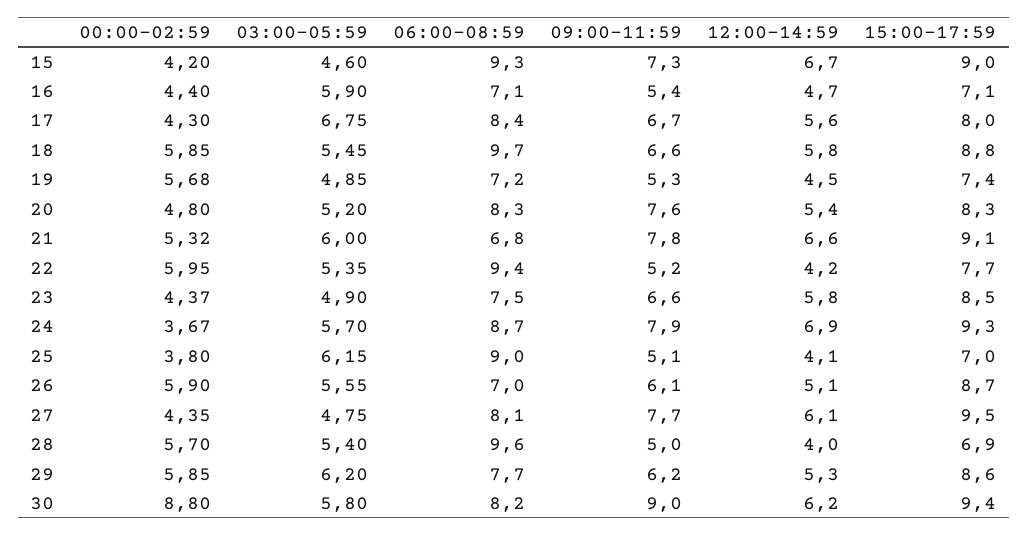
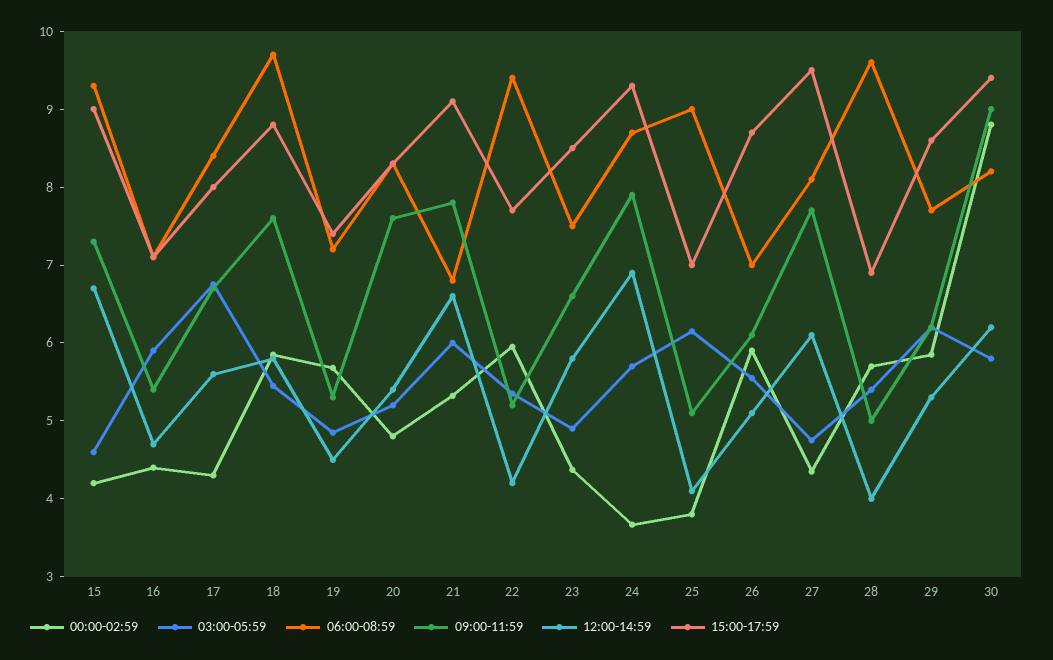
  {
    "00:00-02:59": {
      "15": 4.2,
      "16": 4.4,
      "17": 4.3,
      "18": 5.85,
      "19": 5.68,
      "20": 4.8,
      "21": 5.32,
      "22": 5.95,
      "23": 4.37,
      "24": 3.67,
      "25": 3.8,
      "26": 5.9,
      "27": 4.35,
      "28": 5.7,
      "29": 5.85,
      "30": 8.8
    },
    "03:00-05:59": {
      "15": 4.6,
      "16": 5.9,
      "17": 6.75,
      "18": 5.45,
      "19": 4.85,
      "20": 5.2,
      "21": 6,
      "22": 5.35,
      "23": 4.9,
      "24": 5.7,
      "25": 6.15,
      "26": 5.55,
      "27": 4.75,
      "28": 5.4,
      "29": 6.2,
      "30": 5.8
    },
    "06:00-08:59": {
      "15": 9.3,
      "16": 7.1,
      "17": 8.4,
      "18": 9.7,
      "19": 7.2,
      "20": 8.3,
      "21": 6.8,
      "22": 9.4,
      "23": 7.5,
      "24": 8.7,
      "25": 9,
      "26": 7,
      "27": 8.1,
      "28": 9.6,
      "29": 7.7,
      "30": 8.2
    },
    "09:00-11:59": {
      "15": 7.3,
      "16": 5.4,
      "17": 6.7,
-     "18": 6.6,
+     "18": 7.6,
      "19": 5.3,
      "20": 7.6,
      "21": 7.8,
      "22": 5.2,
      "23": 6.6,
      "24": 7.9,
      "25": 5.1,
      "26": 6.1,
      "27": 7.7,
      "28": 5,
      "29": 6.2,
      "30": 9
    },
    "12:00-14:59": {
      "15": 6.7,
      "16": 4.7,
      "17": 5.6,
      "18": 5.8,
      "19": 4.5,
      "20": 5.4,
      "21": 6.6,
      "22": 4.2,
      "23": 5.8,
      "24": 6.9,
      "25": 4.1,
      "26": 5.1,
      "27": 6.1,
      "28": 4,
      "29": 5.3,
      "30": 6.2
    },
    "15:00-17:59": {
      "15": 9,
      "16": 7.1,
      "17": 8,
      "18": 8.8,
      "19": 7.4,
      "20": 8.3,
      "21": 9.1,
      "22": 7.7,
      "23": 8.5,
      "24": 9.3,
      "25": 7,
      "26": 8.7,
      "27": 9.5,
      "28": 6.9,
      "29": 8.6,
      "30": 9.4
    }
  }

